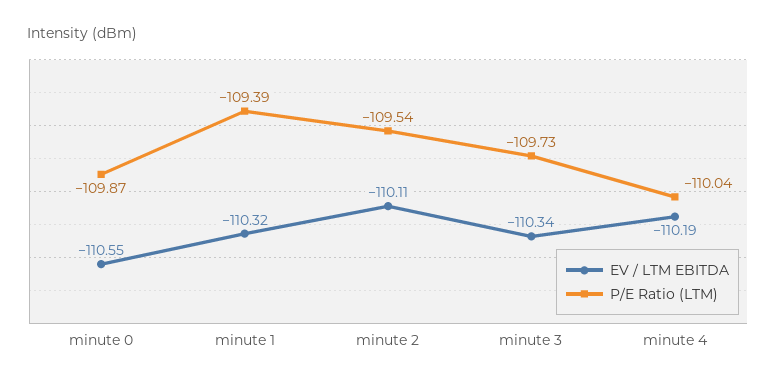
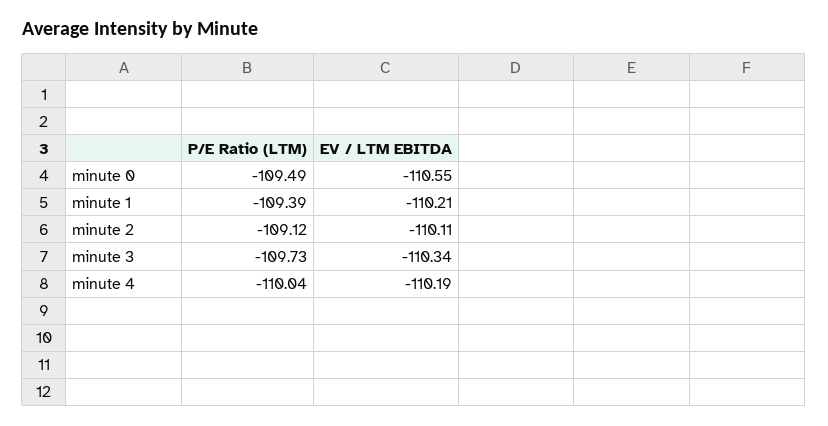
  {
    "EV / LTM EBITDA": {
      "minute 0": -110.55,
-     "minute 1": -110.32,
+     "minute 1": -110.21,
      "minute 2": -110.11,
      "minute 3": -110.34,
      "minute 4": -110.19
    },
    "P/E Ratio (LTM)": {
-     "minute 0": -109.87,
+     "minute 0": -109.49,
      "minute 1": -109.39,
-     "minute 2": -109.54,
+     "minute 2": -109.12,
      "minute 3": -109.73,
      "minute 4": -110.04
    }
  }

